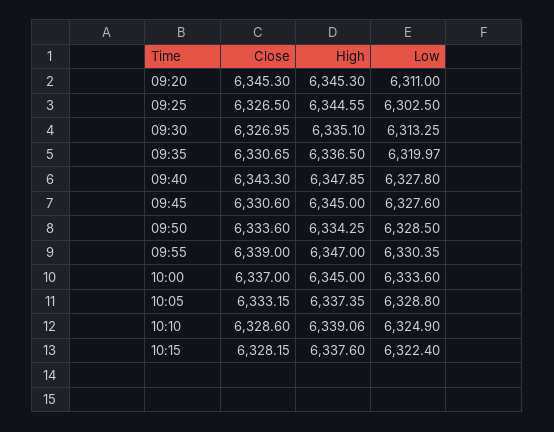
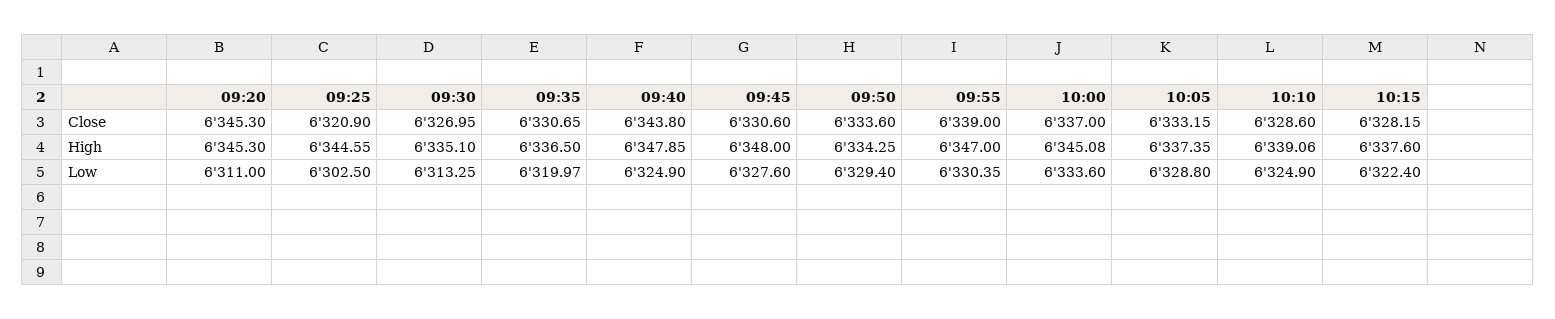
  {
    "Close": {
      "09:20": 6345.3,
-     "09:25": 6326.5,
+     "09:25": 6320.9,
      "09:30": 6326.95,
      "09:35": 6330.65,
-     "09:40": 6343.3,
+     "09:40": 6343.8,
      "09:45": 6330.6,
      "09:50": 6333.6,
      "09:55": 6339,
      "10:00": 6337,
      "10:05": 6333.15,
      "10:10": 6328.6,
      "10:15": 6328.15
    },
    "High": {
      "09:20": 6345.3,
      "09:25": 6344.55,
      "09:30": 6335.1,
      "09:35": 6336.5,
      "09:40": 6347.85,
-     "09:45": 6345,
+     "09:45": 6348,
      "09:50": 6334.25,
      "09:55": 6347,
-     "10:00": 6345,
+     "10:00": 6345.08,
      "10:05": 6337.35,
      "10:10": 6339.06,
      "10:15": 6337.6
    },
    "Low": {
      "09:20": 6311,
      "09:25": 6302.5,
      "09:30": 6313.25,
      "09:35": 6319.97,
-     "09:40": 6327.8,
+     "09:40": 6324.9,
      "09:45": 6327.6,
-     "09:50": 6328.5,
+     "09:50": 6329.4,
      "09:55": 6330.35,
      "10:00": 6333.6,
      "10:05": 6328.8,
      "10:10": 6324.9,
      "10:15": 6322.4
    }
  }

